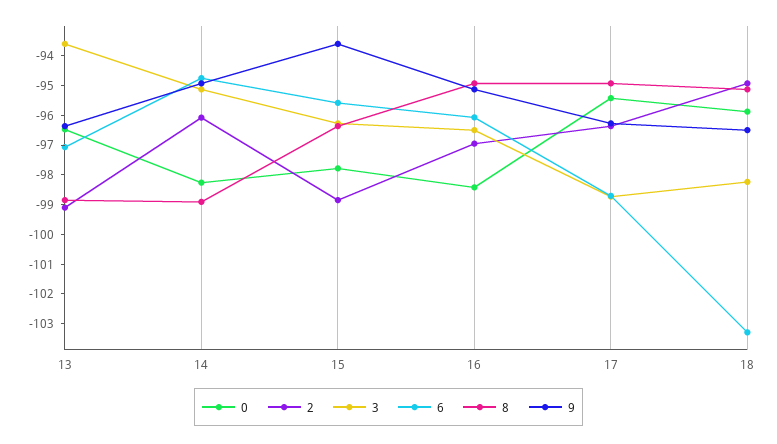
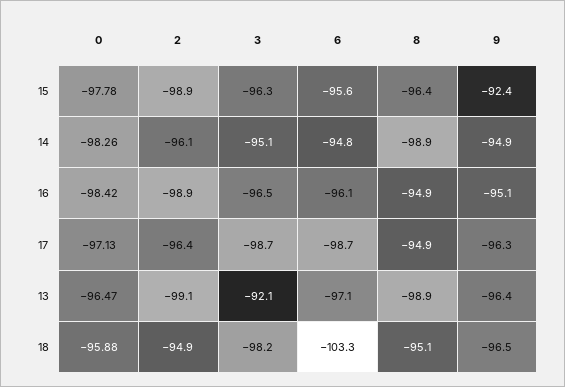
  {
    "0": {
      "13": -96.47,
      "14": -98.26,
      "15": -97.78,
      "16": -98.42,
-     "17": -95.5,
+     "17": -97.13,
      "18": -95.88
    },
    "2": {
      "13": -99.1,
      "14": -96.1,
      "15": -98.9,
-     "16": -97,
+     "16": -98.9,
      "17": -96.4,
      "18": -94.9
    },
    "3": {
-     "13": -93.5,
+     "13": -92.1,
      "14": -95.1,
      "15": -96.3,
      "16": -96.5,
      "17": -98.7,
      "18": -98.2
    },
    "6": {
      "13": -97.1,
      "14": -94.8,
      "15": -95.6,
      "16": -96.1,
      "17": -98.7,
      "18": -103.3
    },
    "8": {
      "13": -98.9,
      "14": -98.9,
      "15": -96.4,
      "16": -94.9,
      "17": -94.9,
      "18": -95.1
    },
    "9": {
      "13": -96.4,
      "14": -94.9,
-     "15": -93.5,
+     "15": -92.4,
      "16": -95.1,
      "17": -96.3,
      "18": -96.5
    }
  }

